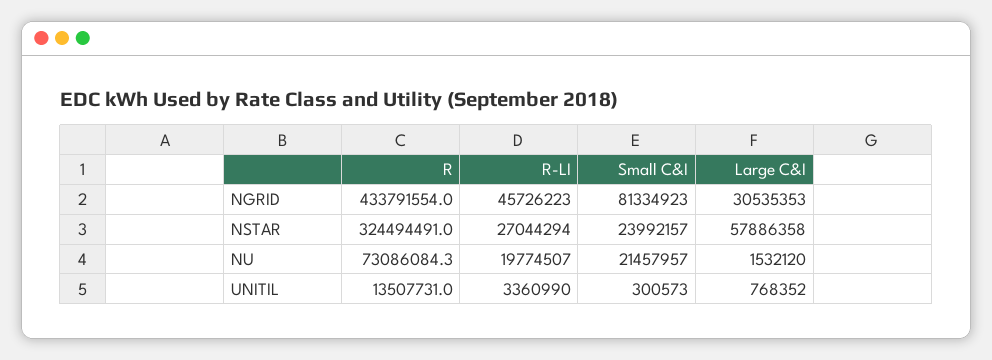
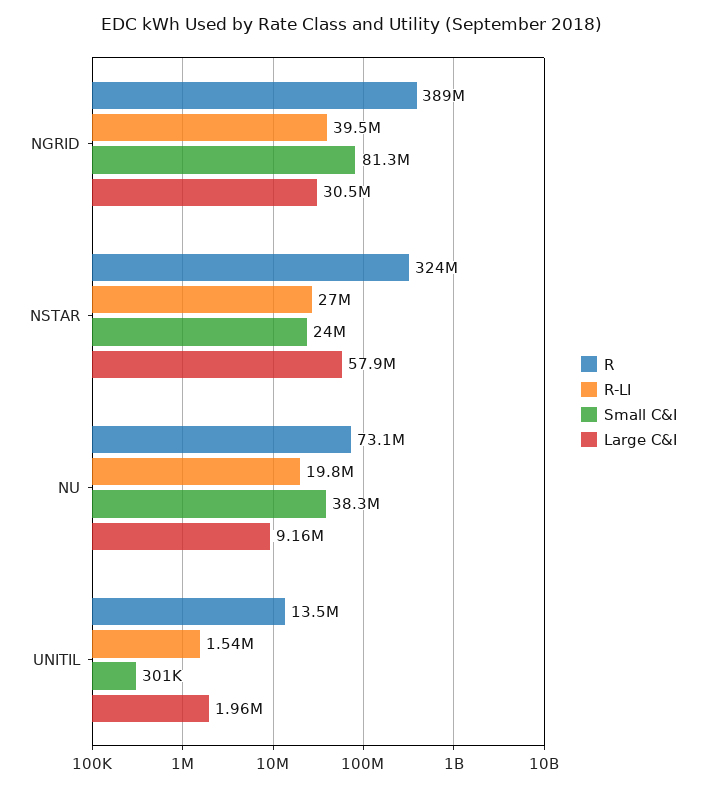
  {
    "R": {
-     "NGRID": 433791554,
+     "NGRID": 389000000,
      "NSTAR": 324494491,
      "NU": 73086084.3,
      "UNITIL": 13507731
    },
    "R-LI": {
-     "NGRID": 45726223,
+     "NGRID": 39500000,
      "NSTAR": 27044294,
      "NU": 19774507,
-     "UNITIL": 3360990
+     "UNITIL": 1540000
    },
    "Small C&I": {
      "NGRID": 81334923,
      "NSTAR": 23992157,
-     "NU": 21457957,
+     "NU": 38300000,
      "UNITIL": 300573
    },
    "Large C&I": {
      "NGRID": 30535353,
      "NSTAR": 57886358,
-     "NU": 1532120,
+     "NU": 9160000,
-     "UNITIL": 768352
+     "UNITIL": 1960000
    }
  }

